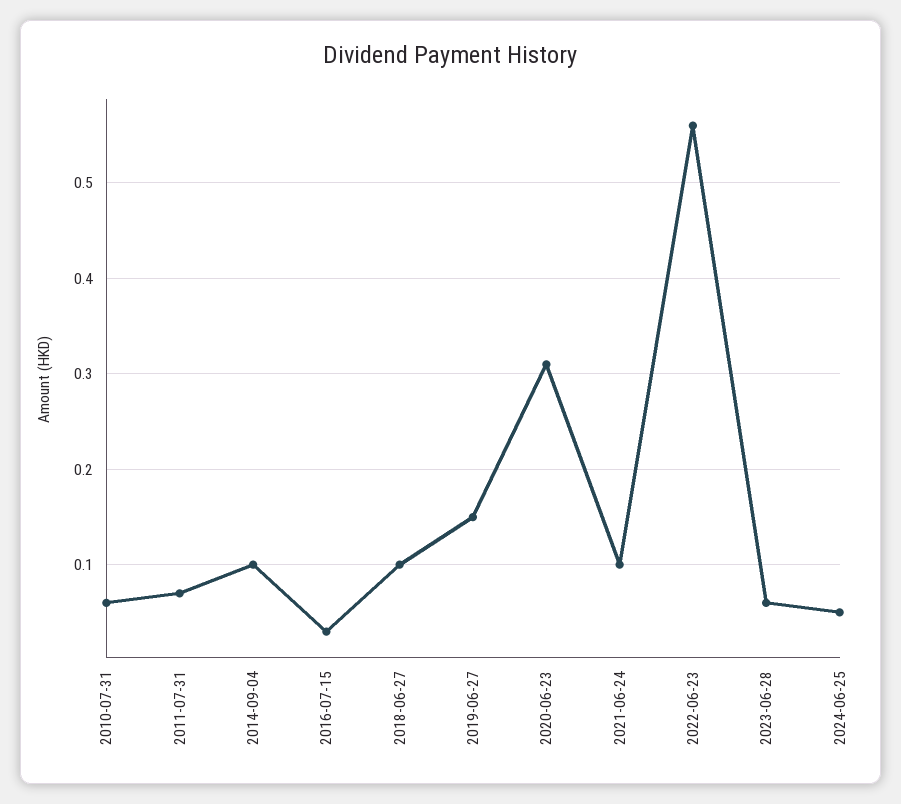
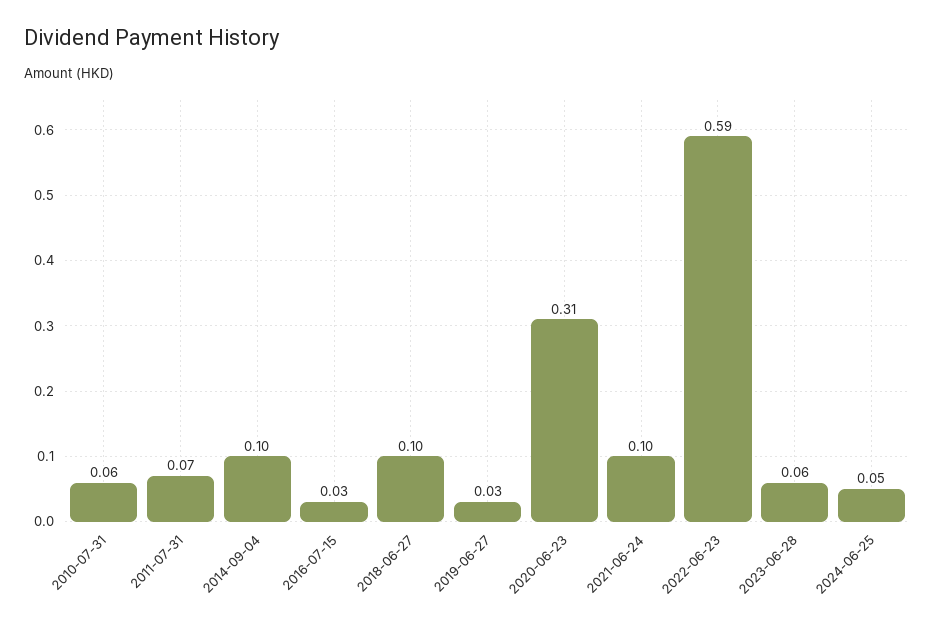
  {
    "2010-07-31": 0.06,
    "2011-07-31": 0.07,
    "2014-09-04": 0.1,
    "2016-07-15": 0.03,
    "2018-06-27": 0.1,
-   "2019-06-27": 0.15,
+   "2019-06-27": 0.03,
    "2020-06-23": 0.31,
    "2021-06-24": 0.1,
-   "2022-06-23": 0.56,
+   "2022-06-23": 0.59,
    "2023-06-28": 0.06,
    "2024-06-25": 0.05
  }

